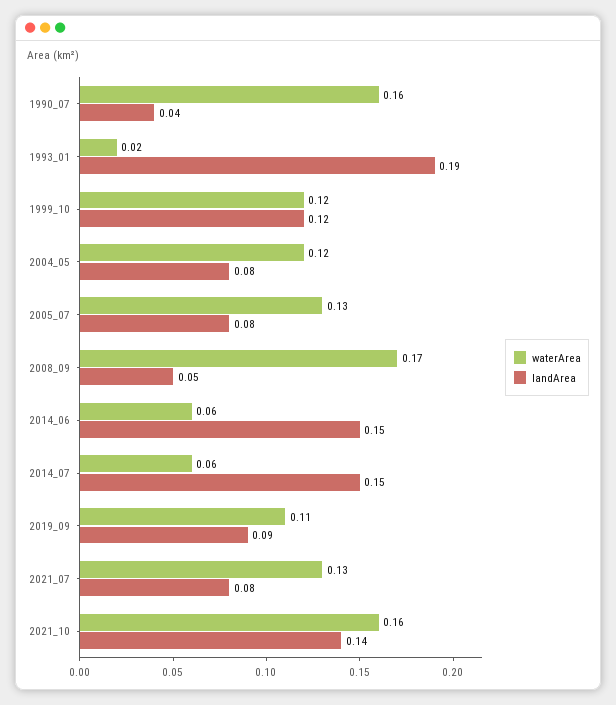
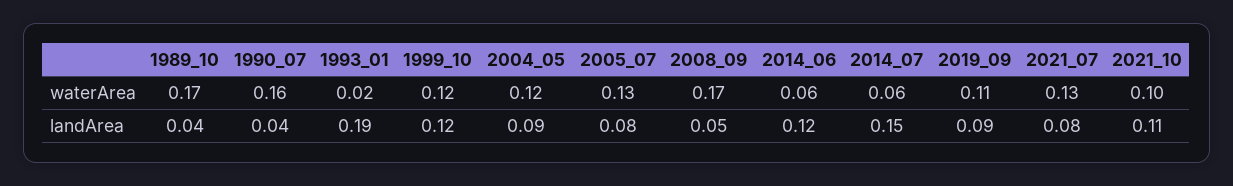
  {
    "waterArea": {
      "1990_07": 0.16,
      "1993_01": 0.02,
      "1999_10": 0.12,
      "2004_05": 0.12,
      "2005_07": 0.13,
      "2008_09": 0.17,
      "2014_06": 0.06,
      "2014_07": 0.06,
      "2019_09": 0.11,
      "2021_07": 0.13,
-     "2021_10": 0.16
+     "2021_10": 0.1,
+     "1989_10": 0.17
    },
    "landArea": {
      "1990_07": 0.04,
      "1993_01": 0.19,
      "1999_10": 0.12,
-     "2004_05": 0.08,
+     "2004_05": 0.09,
      "2005_07": 0.08,
      "2008_09": 0.05,
-     "2014_06": 0.15,
+     "2014_06": 0.12,
      "2014_07": 0.15,
      "2019_09": 0.09,
      "2021_07": 0.08,
-     "2021_10": 0.14
+     "2021_10": 0.11,
+     "1989_10": 0.04
    }
  }

